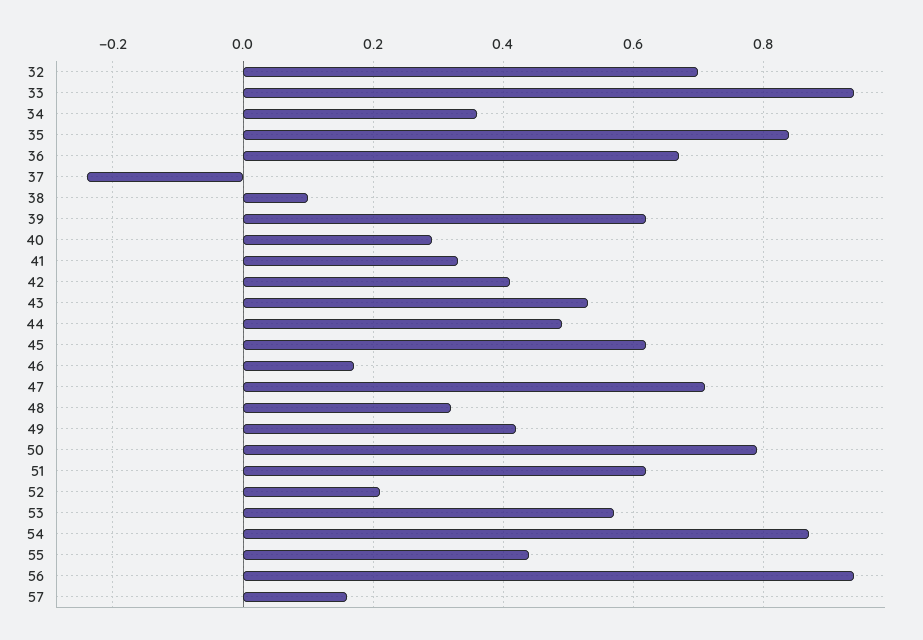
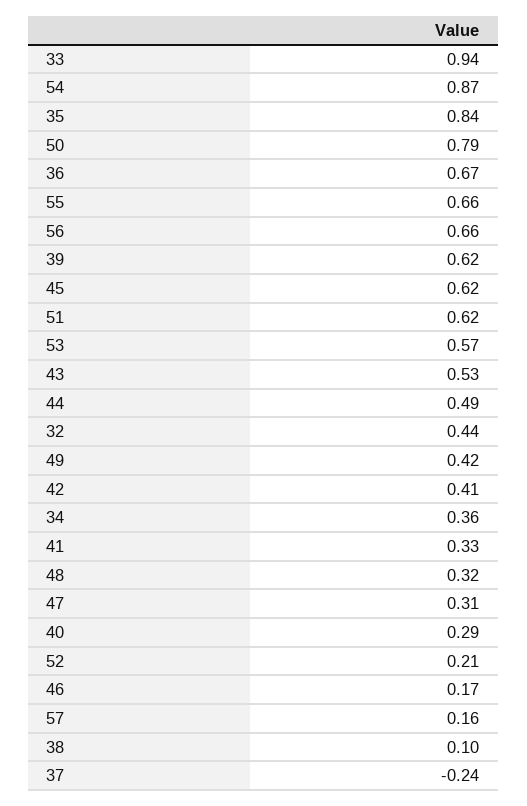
  {
-   "32": 0.7,
+   "32": 0.44,
    "33": 0.94,
    "34": 0.36,
    "35": 0.84,
    "36": 0.67,
    "37": -0.24,
    "38": 0.1,
    "39": 0.62,
    "40": 0.29,
    "41": 0.33,
    "42": 0.41,
    "43": 0.53,
    "44": 0.49,
    "45": 0.62,
    "46": 0.17,
-   "47": 0.7,
+   "47": 0.31,
    "48": 0.32,
    "49": 0.42,
    "50": 0.79,
    "51": 0.62,
    "52": 0.21,
    "53": 0.57,
    "54": 0.87,
-   "55": 0.45,
+   "55": 0.66,
-   "56": 0.95,
+   "56": 0.66,
    "57": 0.16
  }

